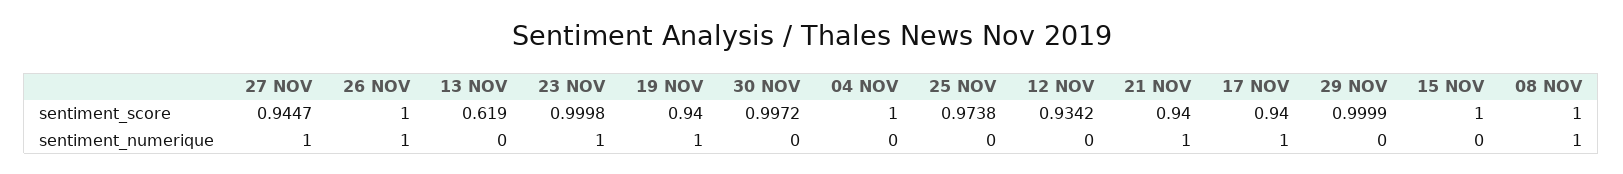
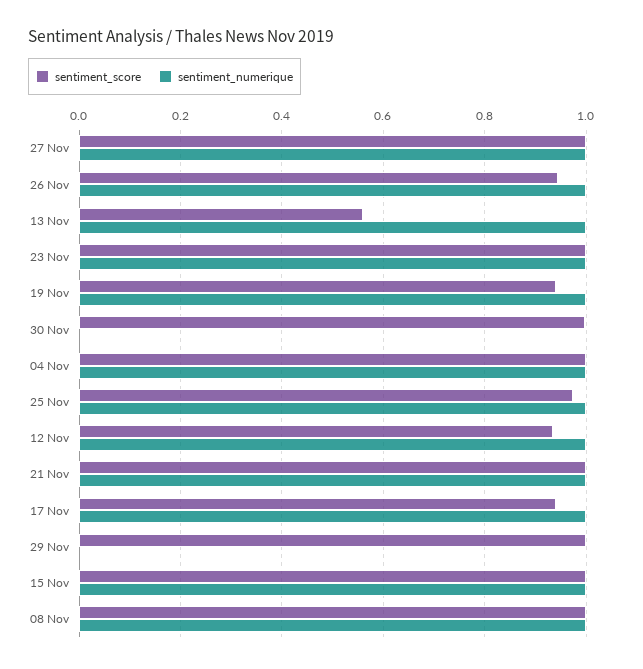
  {
    "sentiment_score": {
-     "27 NOV": 0.9447,
+     "27 NOV": 1,
-     "26 NOV": 1,
+     "26 NOV": 0.94,
-     "13 NOV": 0.619,
+     "13 NOV": 0.56,
      "23 NOV": 0.9998,
      "19 NOV": 0.94,
      "30 NOV": 0.9972,
      "04 NOV": 1,
      "25 NOV": 0.9738,
      "12 NOV": 0.9342,
-     "21 NOV": 0.94,
+     "21 NOV": 1,
      "17 NOV": 0.94,
      "29 NOV": 0.9999,
      "15 NOV": 1,
      "08 NOV": 1
    },
    "sentiment_numerique": {
      "27 NOV": 1,
      "26 NOV": 1,
-     "13 NOV": 0,
+     "13 NOV": 1,
      "23 NOV": 1,
      "19 NOV": 1,
      "30 NOV": 0,
-     "04 NOV": 0,
+     "04 NOV": 1,
-     "25 NOV": 0,
+     "25 NOV": 1,
-     "12 NOV": 0,
+     "12 NOV": 1,
      "21 NOV": 1,
      "17 NOV": 1,
      "29 NOV": 0,
-     "15 NOV": 0,
+     "15 NOV": 1,
      "08 NOV": 1
    }
  }

